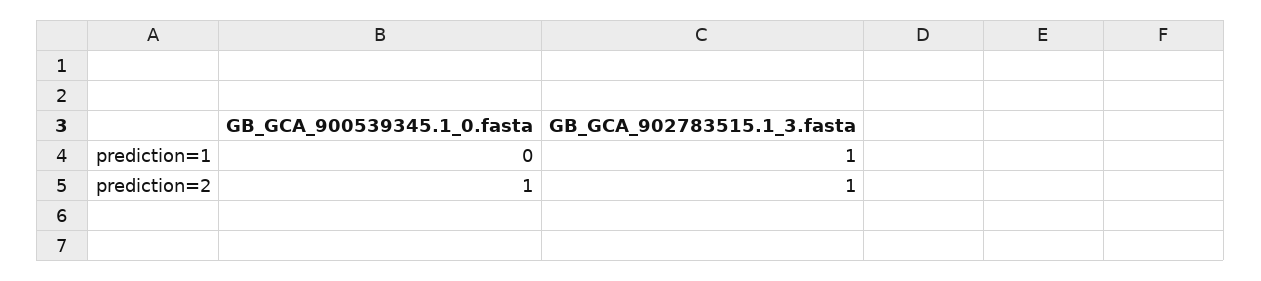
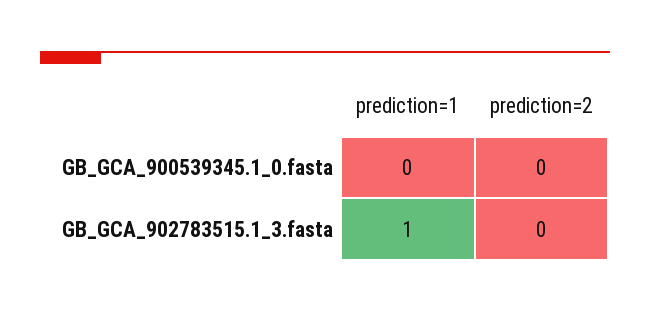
  {
    "GB_GCA_900539345.1_0.fasta": {
      "prediction=1": 0,
-     "prediction=2": 1
+     "prediction=2": 0
    },
    "GB_GCA_902783515.1_3.fasta": {
      "prediction=1": 1,
-     "prediction=2": 1
+     "prediction=2": 0
    }
  }

